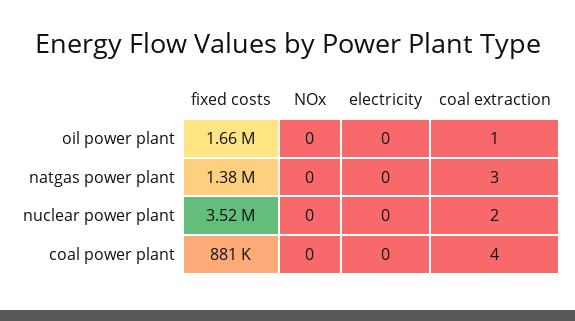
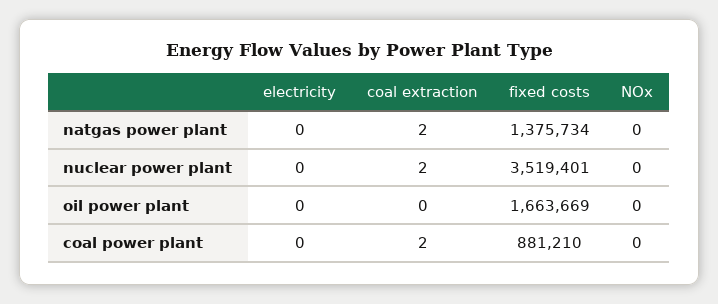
  {
    "fixed costs": {
      "oil power plant": 1663669,
      "natgas power plant": 1375734,
      "nuclear power plant": 3519401,
      "coal power plant": 881210
    },
    "NOx": {
      "oil power plant": 0,
      "natgas power plant": 0,
      "nuclear power plant": 0,
      "coal power plant": 0
    },
    "electricity": {
      "oil power plant": 0,
      "natgas power plant": 0,
      "nuclear power plant": 0,
      "coal power plant": 0
    },
    "coal extraction": {
-     "oil power plant": 1,
+     "oil power plant": 0,
-     "natgas power plant": 3,
+     "natgas power plant": 2,
      "nuclear power plant": 2,
-     "coal power plant": 4
+     "coal power plant": 2
    }
  }

